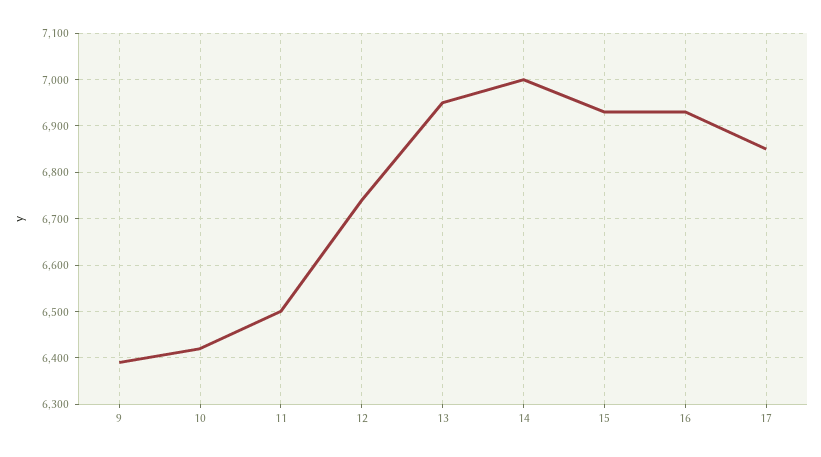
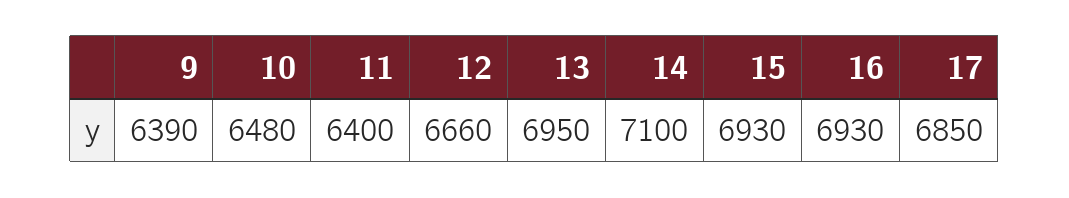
  {
    "9": 6390,
-   "10": 6420,
+   "10": 6480,
-   "11": 6500,
+   "11": 6400,
-   "12": 6740,
+   "12": 6660,
    "13": 6950,
-   "14": 7000,
+   "14": 7100,
    "15": 6930,
    "16": 6930,
    "17": 6850
  }

